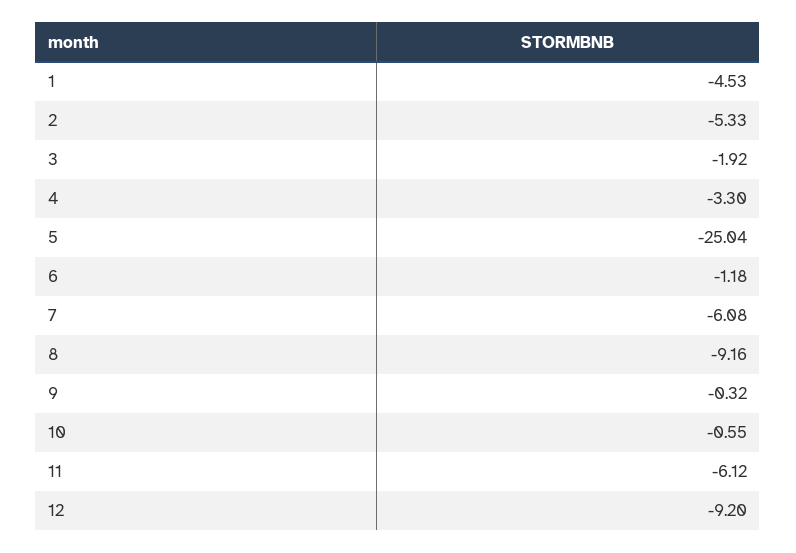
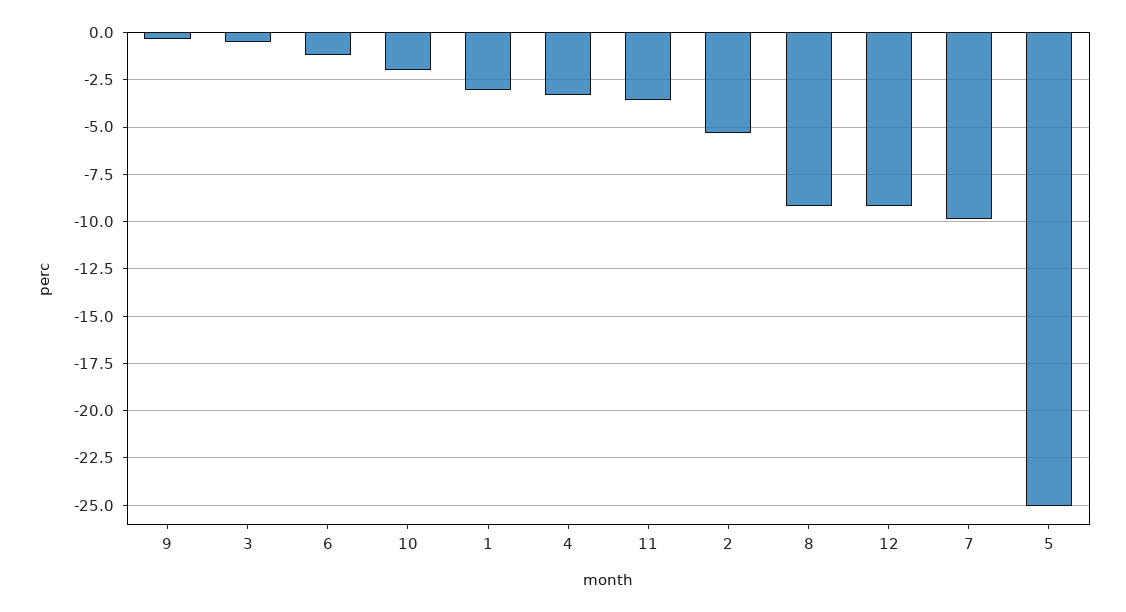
  {
-   "1": -4.53,
+   "1": -3,
    "2": -5.33,
-   "3": -1.92,
+   "3": -0.5,
    "4": -3.3,
    "5": -25.04,
    "6": -1.18,
-   "7": -6.08,
+   "7": -10,
    "8": -9.16,
    "9": -0.32,
-   "10": -0.55,
+   "10": -2,
-   "11": -6.12,
+   "11": -3.5,
    "12": -9.2
  }

